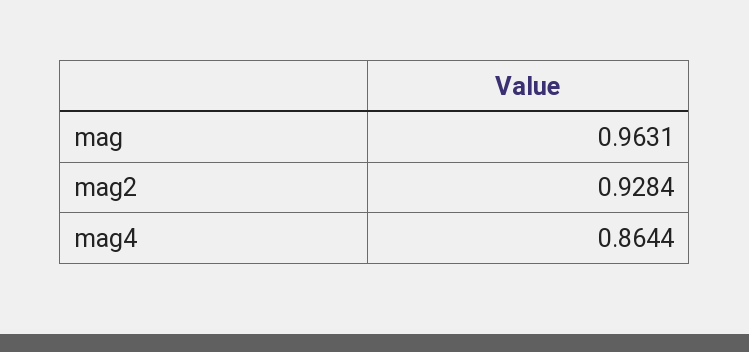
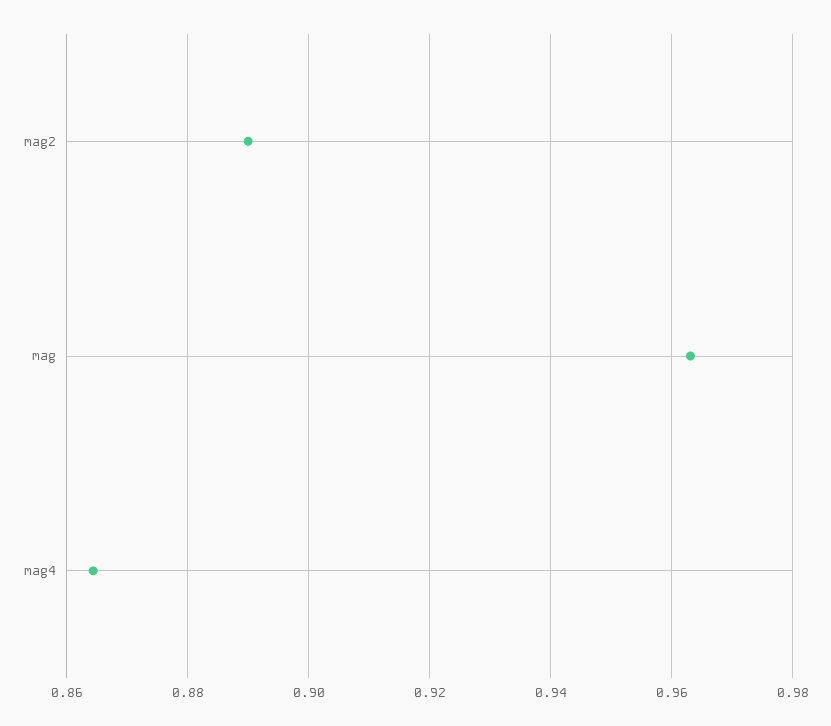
  {
    "mag": 0.9631,
-   "mag2": 0.9284,
+   "mag2": 0.89,
    "mag4": 0.8644
  }

